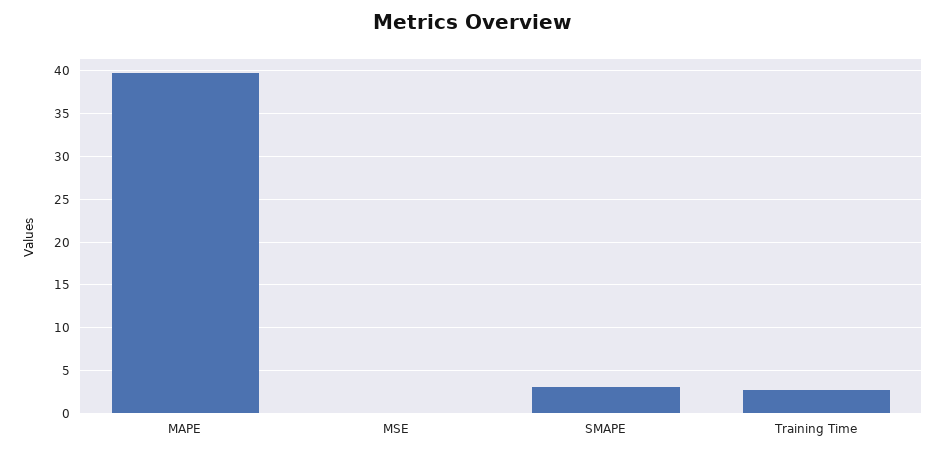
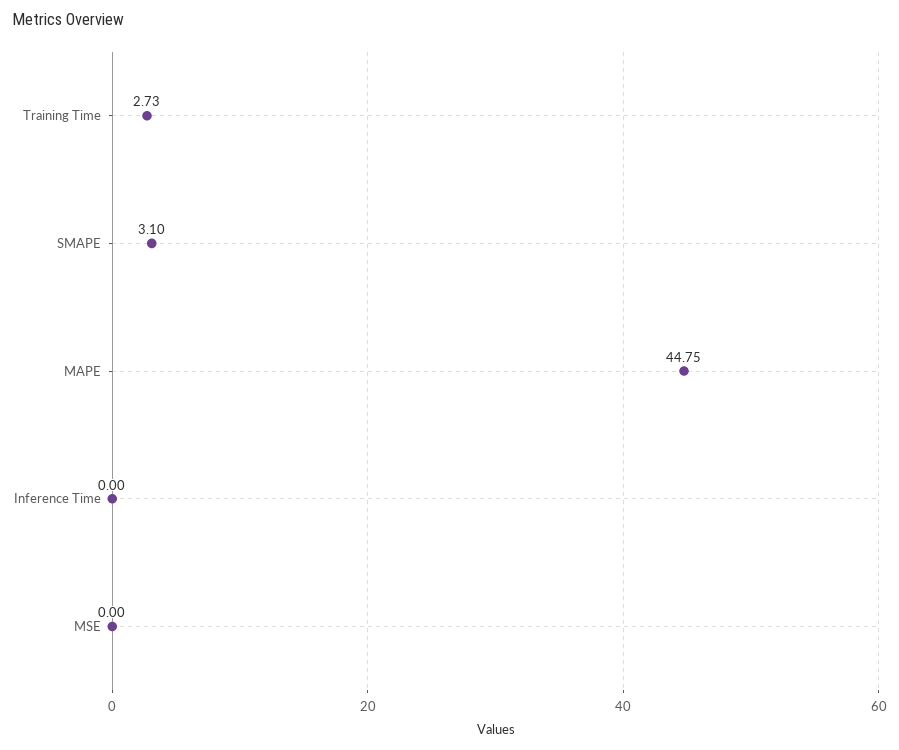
  {
-   "MAPE": 40,
+   "MAPE": 44.75,
    "MSE": 0,
    "SMAPE": 3.1,
-   "Training Time": 2.73
+   "Training Time": 2.73,
+   "Inference Time": 0
  }

